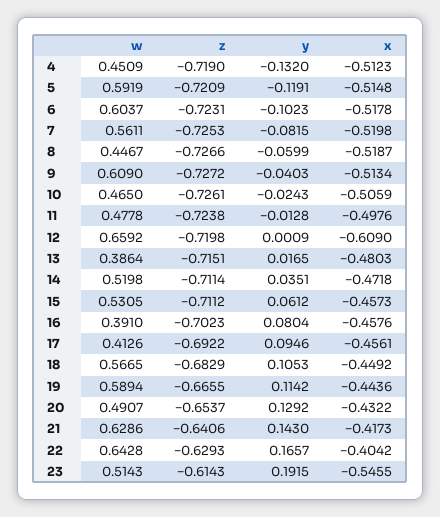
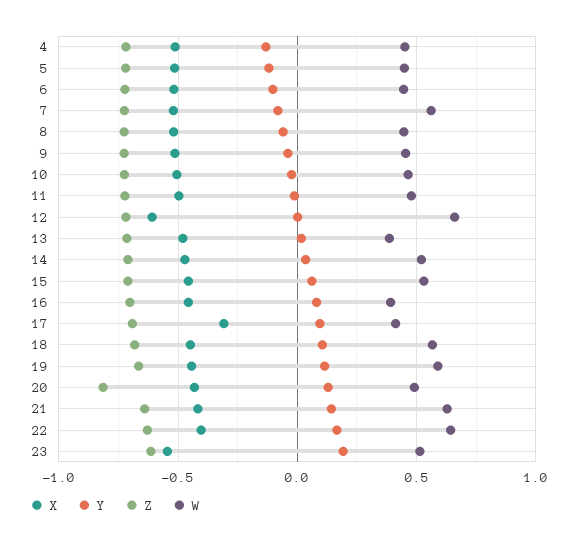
  {
    "w": {
      "4": 0.4509,
-     "5": 0.5919,
+     "5": 0.45,
-     "6": 0.6037,
+     "6": 0.45,
      "7": 0.5611,
      "8": 0.4467,
-     "9": 0.609,
+     "9": 0.45,
      "10": 0.465,
      "11": 0.4778,
      "12": 0.6592,
      "13": 0.3864,
      "14": 0.5198,
      "15": 0.5305,
      "16": 0.391,
      "17": 0.4126,
      "18": 0.5665,
      "19": 0.5894,
      "20": 0.4907,
      "21": 0.6286,
      "22": 0.6428,
      "23": 0.5143
    },
    "z": {
      "4": -0.719,
      "5": -0.7209,
      "6": -0.7231,
      "7": -0.7253,
      "8": -0.7266,
      "9": -0.7272,
      "10": -0.7261,
      "11": -0.7238,
      "12": -0.7198,
      "13": -0.7151,
      "14": -0.7114,
      "15": -0.7112,
      "16": -0.7023,
      "17": -0.6922,
      "18": -0.6829,
      "19": -0.6655,
-     "20": -0.6537,
+     "20": -0.8,
      "21": -0.6406,
      "22": -0.6293,
      "23": -0.6143
    },
    "y": {
      "4": -0.132,
      "5": -0.1191,
      "6": -0.1023,
      "7": -0.0815,
      "8": -0.0599,
      "9": -0.0403,
      "10": -0.0243,
      "11": -0.0128,
      "12": 0.0009,
      "13": 0.0165,
      "14": 0.0351,
      "15": 0.0612,
      "16": 0.0804,
      "17": 0.0946,
      "18": 0.1053,
      "19": 0.1142,
      "20": 0.1292,
      "21": 0.143,
      "22": 0.1657,
      "23": 0.1915
    },
    "x": {
      "4": -0.5123,
      "5": -0.5148,
      "6": -0.5178,
      "7": -0.5198,
      "8": -0.5187,
      "9": -0.5134,
      "10": -0.5059,
      "11": -0.4976,
      "12": -0.609,
      "13": -0.4803,
      "14": -0.4718,
      "15": -0.4573,
      "16": -0.4576,
-     "17": -0.4561,
+     "17": -0.3,
      "18": -0.4492,
      "19": -0.4436,
      "20": -0.4322,
      "21": -0.4173,
      "22": -0.4042,
      "23": -0.5455
    }
  }

